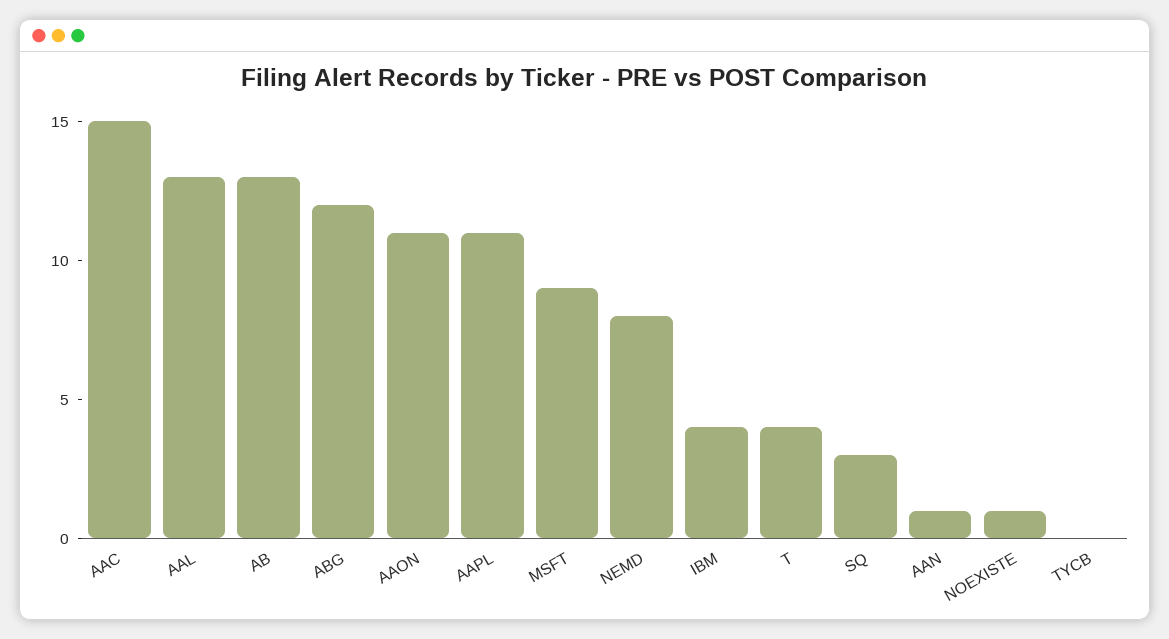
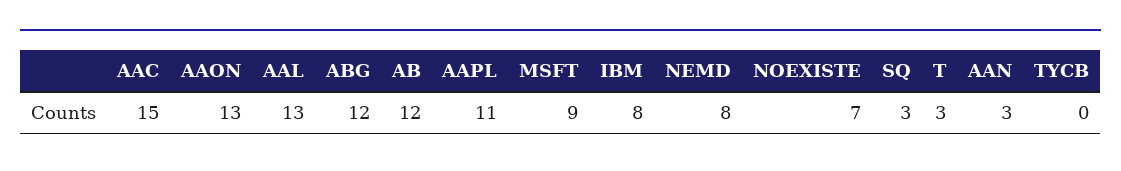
  {
    "AAC": 15,
    "AAL": 13,
-   "AB": 13,
+   "AB": 12,
    "ABG": 12,
-   "AAON": 11,
+   "AAON": 13,
    "AAPL": 11,
    "MSFT": 9,
    "NEMD": 8,
-   "IBM": 4,
+   "IBM": 8,
-   "T": 4,
+   "T": 3,
    "SQ": 3,
-   "AAN": 1,
+   "AAN": 3,
-   "NOEXISTE": 1,
+   "NOEXISTE": 7,
    "TYCB": 0
  }

